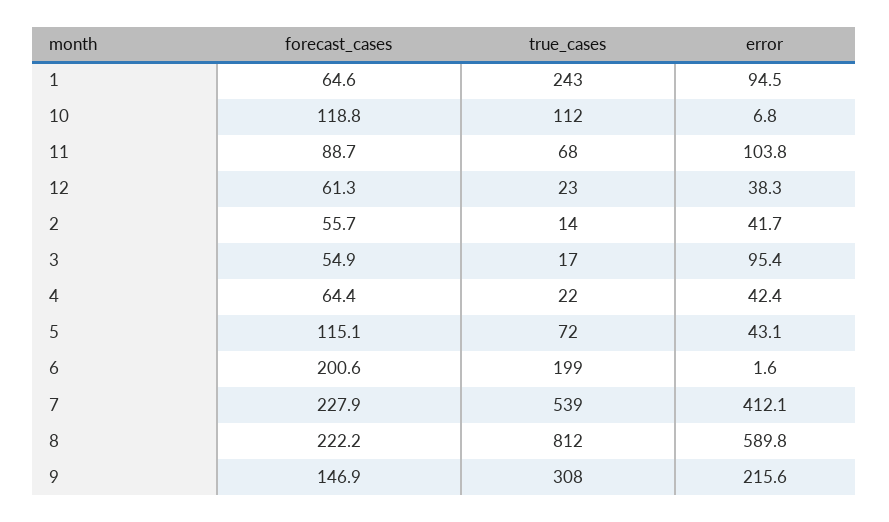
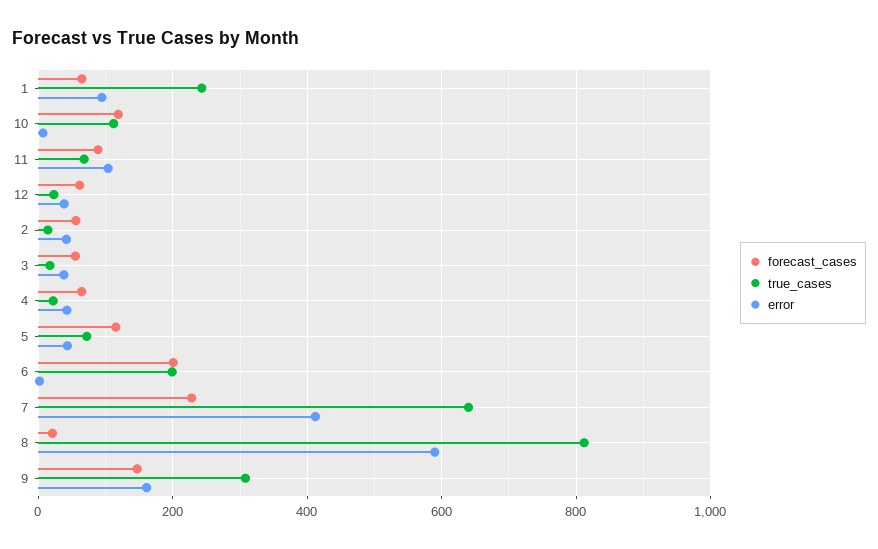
  {
    "forecast_cases": {
      "1": 64.6,
      "10": 118.8,
      "11": 88.7,
      "12": 61.3,
      "2": 55.7,
      "3": 54.9,
      "4": 64.4,
      "5": 115.1,
      "6": 200.6,
      "7": 227.9,
-     "8": 222.2,
+     "8": 20,
      "9": 146.9
    },
    "true_cases": {
      "1": 243,
      "10": 112,
      "11": 68,
      "12": 23,
      "2": 14,
      "3": 17,
      "4": 22,
      "5": 72,
      "6": 199,
-     "7": 539,
+     "7": 640,
      "8": 812,
      "9": 308
    },
    "error": {
      "1": 94.5,
      "10": 6.8,
      "11": 103.8,
      "12": 38.3,
      "2": 41.7,
-     "3": 95.4,
+     "3": 40,
      "4": 42.4,
      "5": 43.1,
      "6": 1.6,
      "7": 412.1,
      "8": 589.8,
-     "9": 215.6
+     "9": 160
    }
  }

